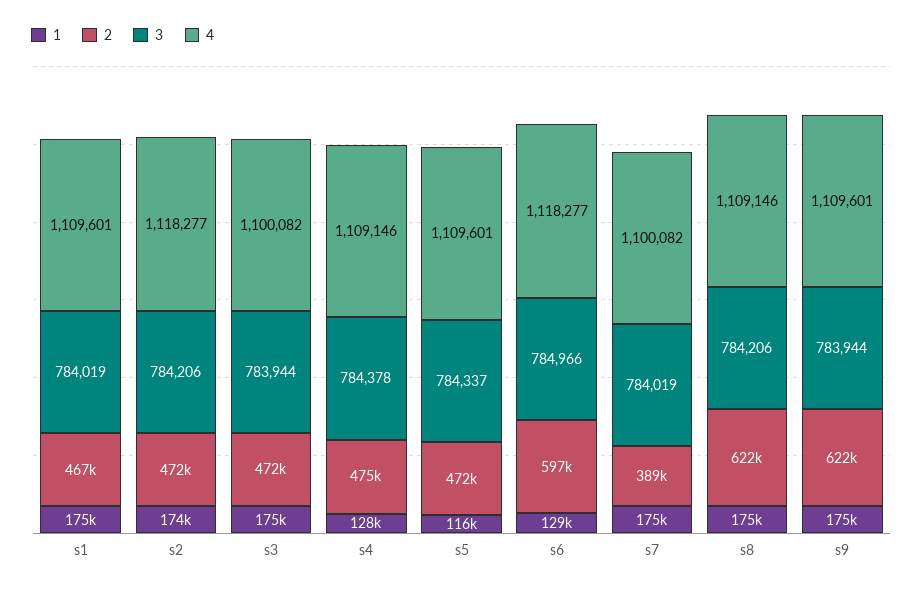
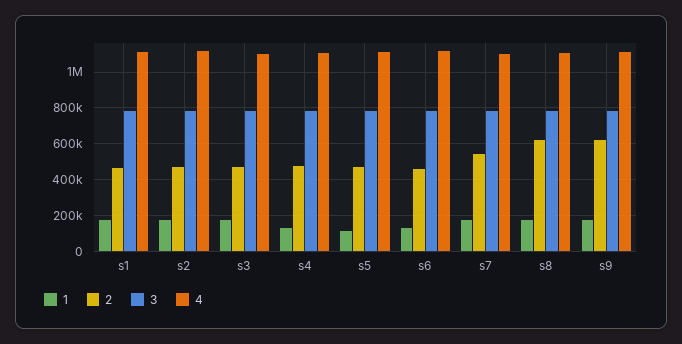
  {
    "1": {
      "s1": 175000,
      "s2": 174000,
      "s3": 175000,
      "s4": 128000,
      "s5": 116000,
      "s6": 129000,
      "s7": 175000,
      "s8": 175000,
      "s9": 175000
    },
    "2": {
      "s1": 467000,
      "s2": 472000,
      "s3": 472000,
      "s4": 475000,
      "s5": 472000,
-     "s6": 597000,
+     "s6": 450000,
-     "s7": 389000,
+     "s7": 550000,
      "s8": 622000,
      "s9": 622000
    },
    "3": {
      "s1": 784019,
      "s2": 784206,
      "s3": 783944,
      "s4": 784378,
      "s5": 784337,
      "s6": 784966,
      "s7": 784019,
      "s8": 784206,
      "s9": 783944
    },
    "4": {
      "s1": 1109601,
      "s2": 1118277,
      "s3": 1100082,
      "s4": 1109146,
      "s5": 1109601,
      "s6": 1118277,
      "s7": 1100082,
      "s8": 1109146,
      "s9": 1109601
    }
  }

